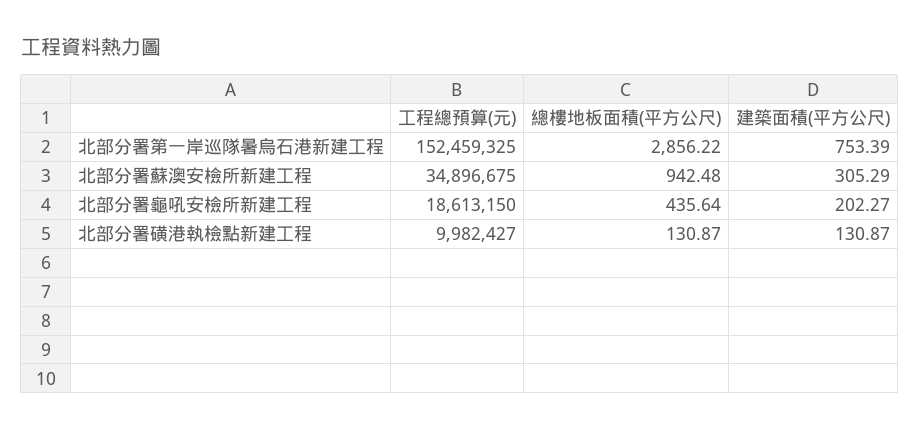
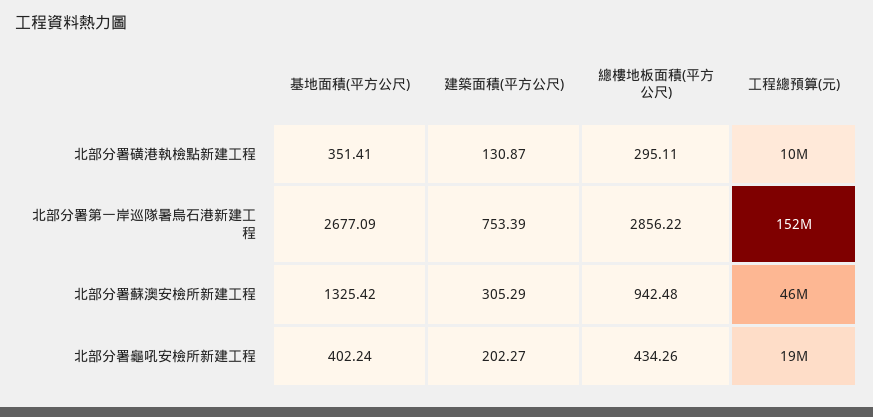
  {
    "工程總預算(元)": {
      "北部分署第一岸巡隊暑烏石港新建工程": 152459325,
-     "北部分署蘇澳安檢所新建工程": 34896675,
+     "北部分署蘇澳安檢所新建工程": 46000000,
      "北部分署龜吼安檢所新建工程": 18613150,
      "北部分署磺港執檢點新建工程": 9982427
    },
    "總樓地板面積(平方公尺)": {
      "北部分署第一岸巡隊暑烏石港新建工程": 2856.22,
      "北部分署蘇澳安檢所新建工程": 942.48,
-     "北部分署龜吼安檢所新建工程": 435.64,
+     "北部分署龜吼安檢所新建工程": 434.26,
-     "北部分署磺港執檢點新建工程": 130.87
+     "北部分署磺港執檢點新建工程": 295.11
    },
    "建築面積(平方公尺)": {
      "北部分署第一岸巡隊暑烏石港新建工程": 753.39,
      "北部分署蘇澳安檢所新建工程": 305.29,
      "北部分署龜吼安檢所新建工程": 202.27,
      "北部分署磺港執檢點新建工程": 130.87
-   }
+   },
+   "基地面積(平方公尺)": {
+     "北部分署磺港執檢點新建工程": 351.41,
+     "北部分署第一岸巡隊暑烏石港新建工程": 2677.09,
+     "北部分署蘇澳安檢所新建工程": 1325.42,
+     "北部分署龜吼安檢所新建工程": 402.24
+   }
  }

